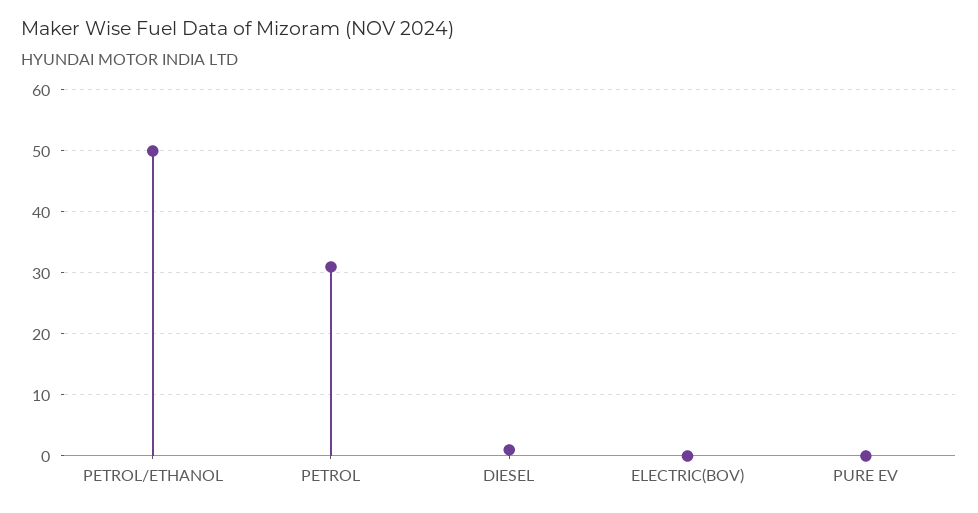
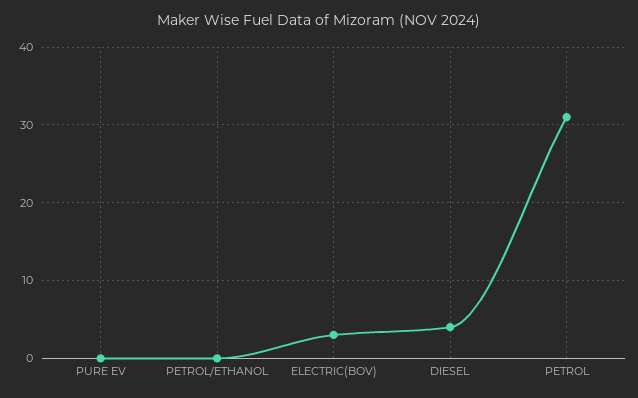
  {
-   "PETROL/ETHANOL": 50,
+   "PETROL/ETHANOL": 0,
    "PETROL": 31,
-   "DIESEL": 1,
+   "DIESEL": 4,
-   "ELECTRIC(BOV)": 0,
+   "ELECTRIC(BOV)": 3,
    "PURE EV": 0
  }

